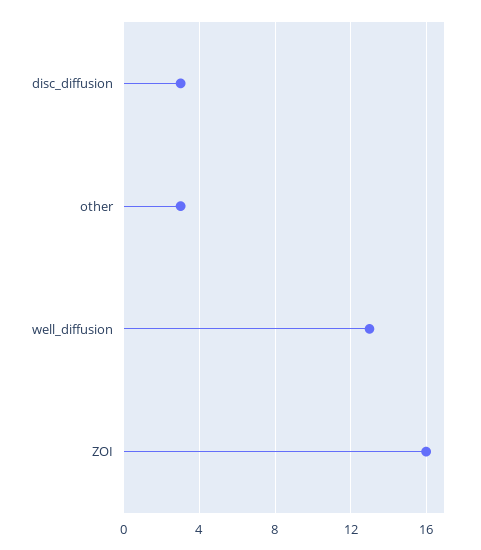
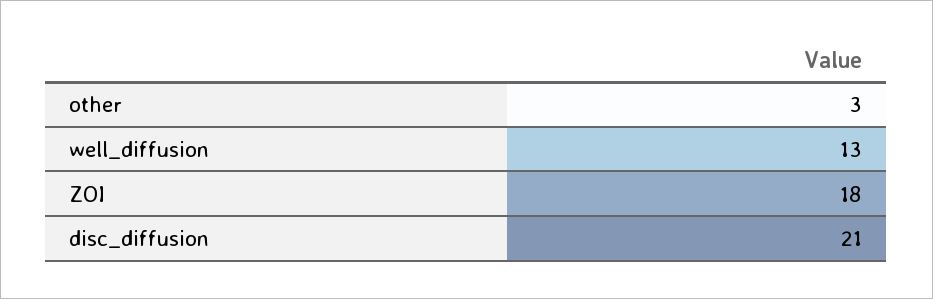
  {
-   "disc_diffusion": 3,
+   "disc_diffusion": 21,
    "other": 3,
    "well_diffusion": 13,
-   "ZOI": 16
+   "ZOI": 18
  }

